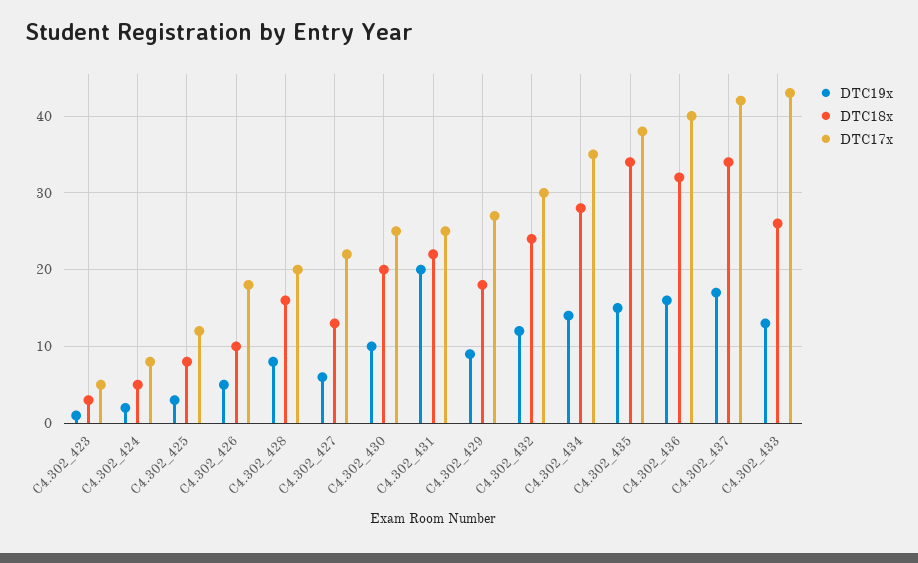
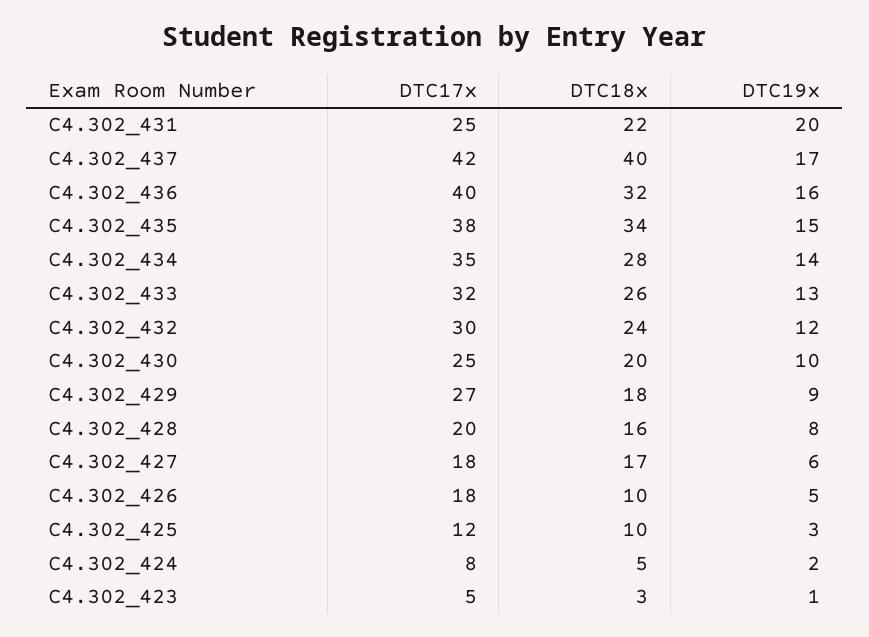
  {
    "DTC19x": {
      "C4.302_423": 1,
      "C4.302_424": 2,
      "C4.302_425": 3,
      "C4.302_426": 5,
      "C4.302_428": 8,
      "C4.302_427": 6,
      "C4.302_430": 10,
      "C4.302_431": 20,
      "C4.302_429": 9,
      "C4.302_432": 12,
      "C4.302_434": 14,
      "C4.302_435": 15,
      "C4.302_436": 16,
      "C4.302_437": 17,
      "C4.302_433": 13
    },
    "DTC18x": {
      "C4.302_423": 3,
      "C4.302_424": 5,
-     "C4.302_425": 8,
+     "C4.302_425": 10,
      "C4.302_426": 10,
      "C4.302_428": 16,
-     "C4.302_427": 13,
+     "C4.302_427": 17,
      "C4.302_430": 20,
      "C4.302_431": 22,
      "C4.302_429": 18,
      "C4.302_432": 24,
      "C4.302_434": 28,
      "C4.302_435": 34,
      "C4.302_436": 32,
-     "C4.302_437": 34,
+     "C4.302_437": 40,
      "C4.302_433": 26
    },
    "DTC17x": {
      "C4.302_423": 5,
      "C4.302_424": 8,
      "C4.302_425": 12,
      "C4.302_426": 18,
      "C4.302_428": 20,
-     "C4.302_427": 22,
+     "C4.302_427": 18,
      "C4.302_430": 25,
      "C4.302_431": 25,
      "C4.302_429": 27,
      "C4.302_432": 30,
      "C4.302_434": 35,
      "C4.302_435": 38,
      "C4.302_436": 40,
      "C4.302_437": 42,
-     "C4.302_433": 43
+     "C4.302_433": 32
    }
  }

